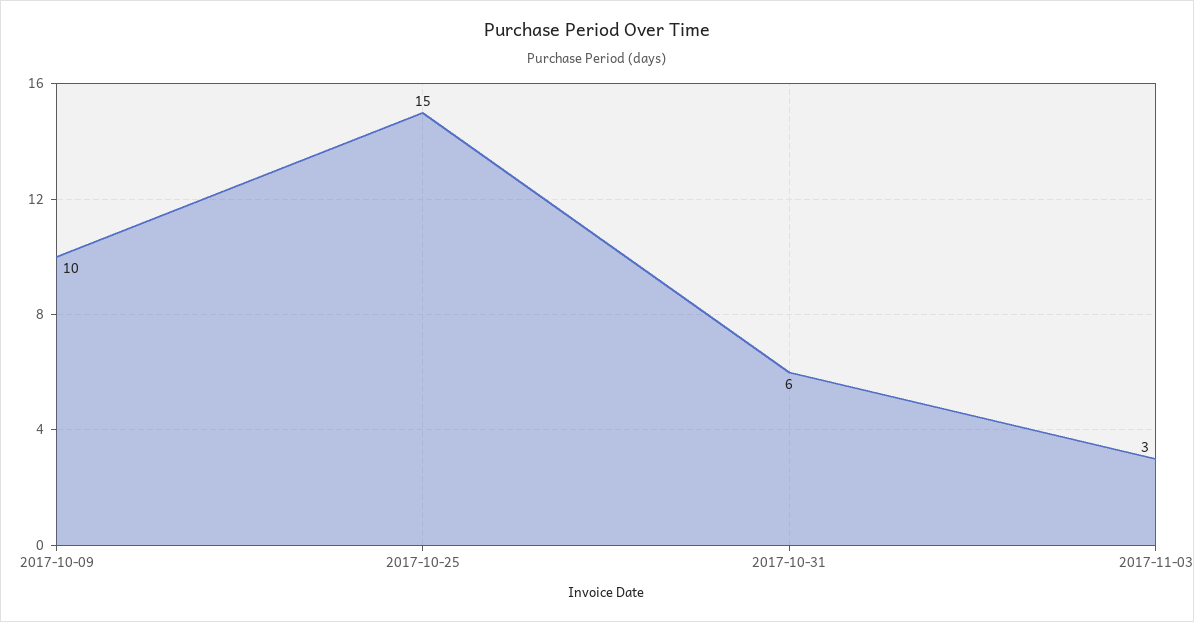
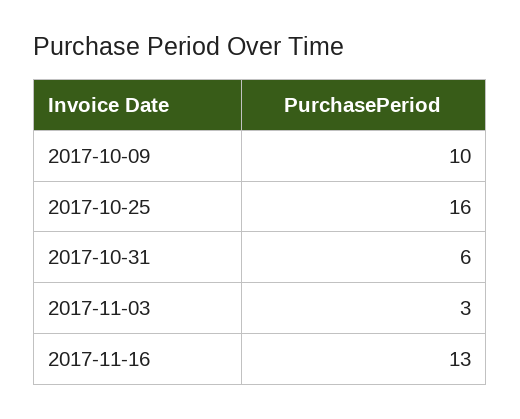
  {
    "2017-10-09": 10,
-   "2017-10-25": 15,
+   "2017-10-25": 16,
    "2017-10-31": 6,
-   "2017-11-03": 3
+   "2017-11-03": 3,
+   "2017-11-16": 13
  }

